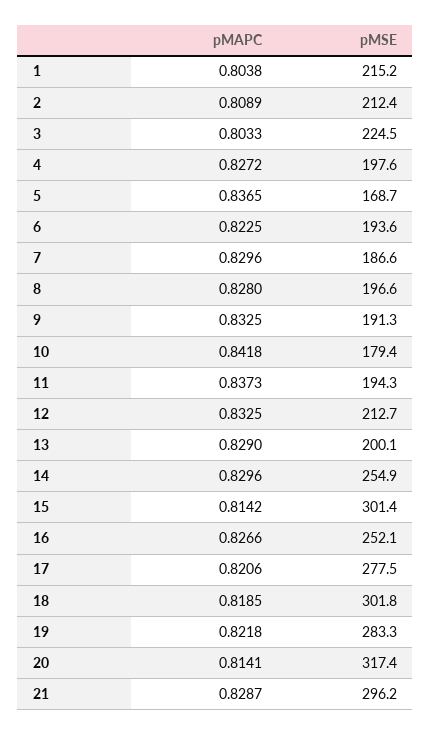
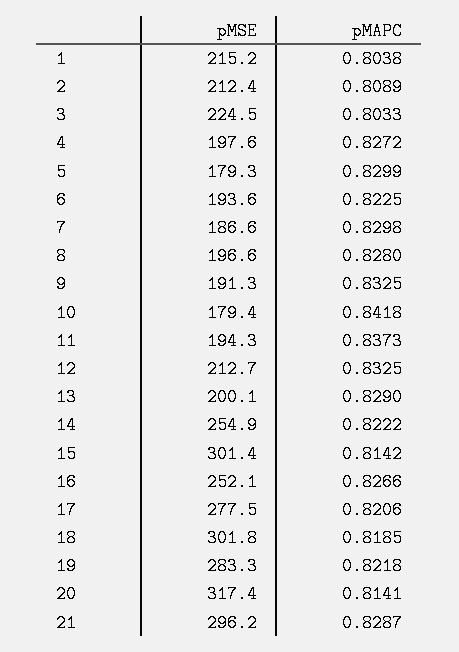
  {
    "pMAPC": {
      "1": 0.8038,
      "2": 0.8089,
      "3": 0.8033,
      "4": 0.8272,
-     "5": 0.8365,
+     "5": 0.8299,
      "6": 0.8225,
-     "7": 0.8296,
+     "7": 0.8298,
      "8": 0.828,
      "9": 0.8325,
      "10": 0.8418,
      "11": 0.8373,
      "12": 0.8325,
      "13": 0.829,
-     "14": 0.8296,
+     "14": 0.8222,
      "15": 0.8142,
      "16": 0.8266,
      "17": 0.8206,
      "18": 0.8185,
      "19": 0.8218,
      "20": 0.8141,
      "21": 0.8287
    },
    "pMSE": {
      "1": 215.2,
      "2": 212.4,
      "3": 224.5,
      "4": 197.6,
-     "5": 168.7,
+     "5": 179.3,
      "6": 193.6,
      "7": 186.6,
      "8": 196.6,
      "9": 191.3,
      "10": 179.4,
      "11": 194.3,
      "12": 212.7,
      "13": 200.1,
      "14": 254.9,
      "15": 301.4,
      "16": 252.1,
      "17": 277.5,
      "18": 301.8,
      "19": 283.3,
      "20": 317.4,
      "21": 296.2
    }
  }

